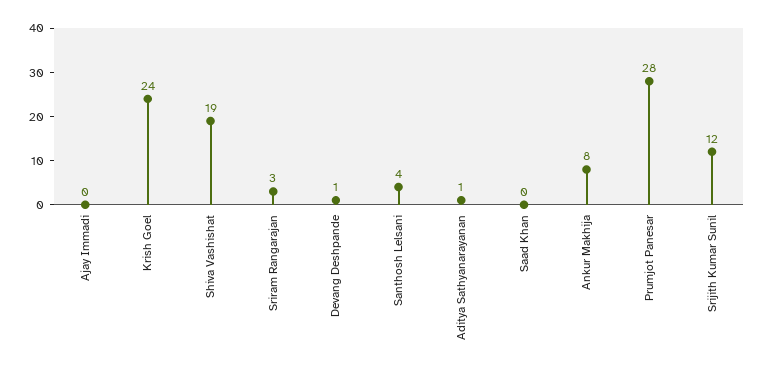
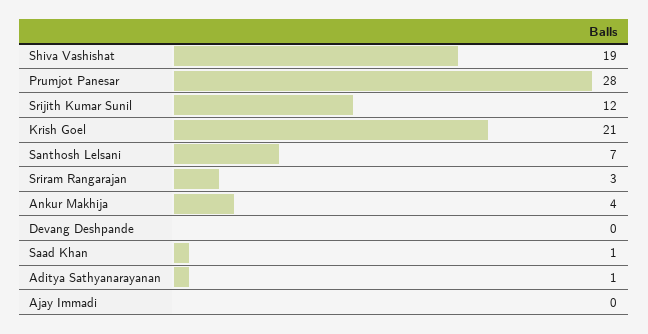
  {
    "Ajay Immadi": 0,
-   "Krish Goel": 24,
+   "Krish Goel": 21,
    "Shiva Vashishat": 19,
    "Sriram Rangarajan": 3,
-   "Devang Deshpande": 1,
+   "Devang Deshpande": 0,
-   "Santhosh Lelsani": 4,
+   "Santhosh Lelsani": 7,
    "Aditya Sathyanarayanan": 1,
-   "Saad Khan": 0,
+   "Saad Khan": 1,
-   "Ankur Makhija": 8,
+   "Ankur Makhija": 4,
    "Prumjot Panesar": 28,
    "Srijith Kumar Sunil": 12
  }

